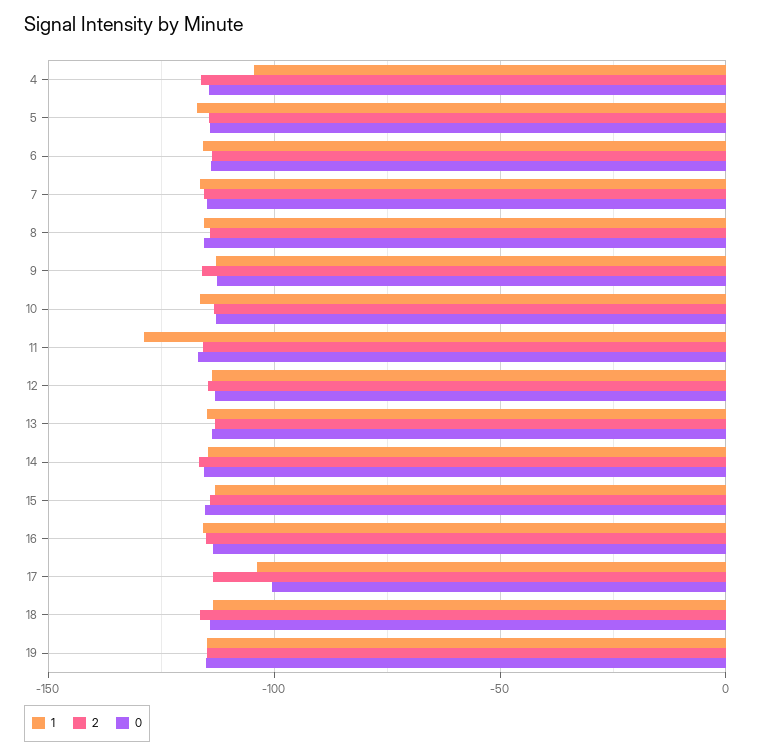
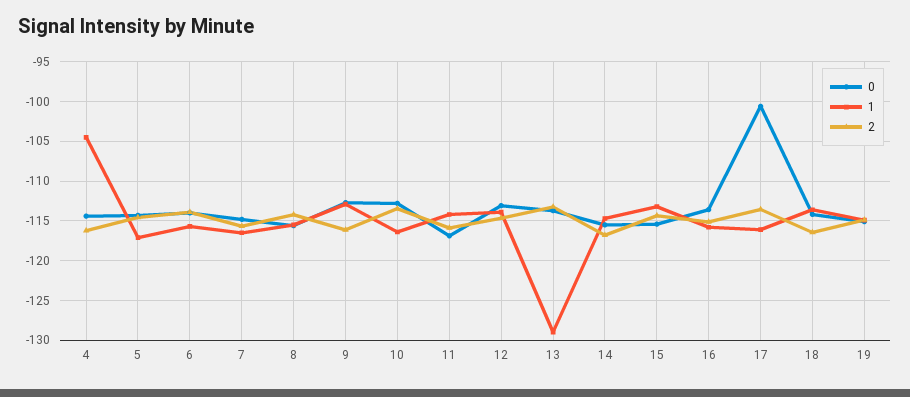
  {
    "1": {
      "4": -105,
      "5": -117,
      "6": -116,
      "7": -117,
      "8": -116,
      "9": -113,
      "10": -116,
-     "11": -130,
+     "11": -114,
      "12": -114,
-     "13": -115,
+     "13": -129,
      "14": -115,
      "15": -113,
      "16": -116,
-     "17": -105,
+     "17": -116,
      "18": -114,
      "19": -115
    },
    "2": {
      "4": -116,
      "5": -115,
      "6": -114,
      "7": -116,
      "8": -114,
      "9": -116,
      "10": -113,
      "11": -116,
      "12": -115,
      "13": -113,
      "14": -117,
      "15": -114,
      "16": -115,
      "17": -114,
      "18": -116,
      "19": -115
    },
    "0": {
      "4": -114,
      "5": -114,
      "6": -114,
      "7": -115,
      "8": -116,
      "9": -113,
      "10": -113,
      "11": -117,
      "12": -113,
      "13": -114,
      "14": -116,
      "15": -115,
      "16": -114,
      "17": -101,
      "18": -114,
      "19": -115
    }
  }

